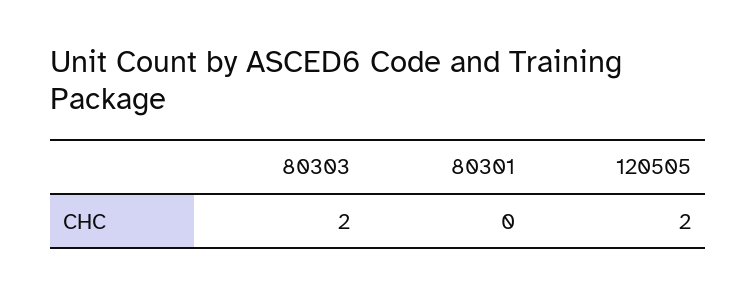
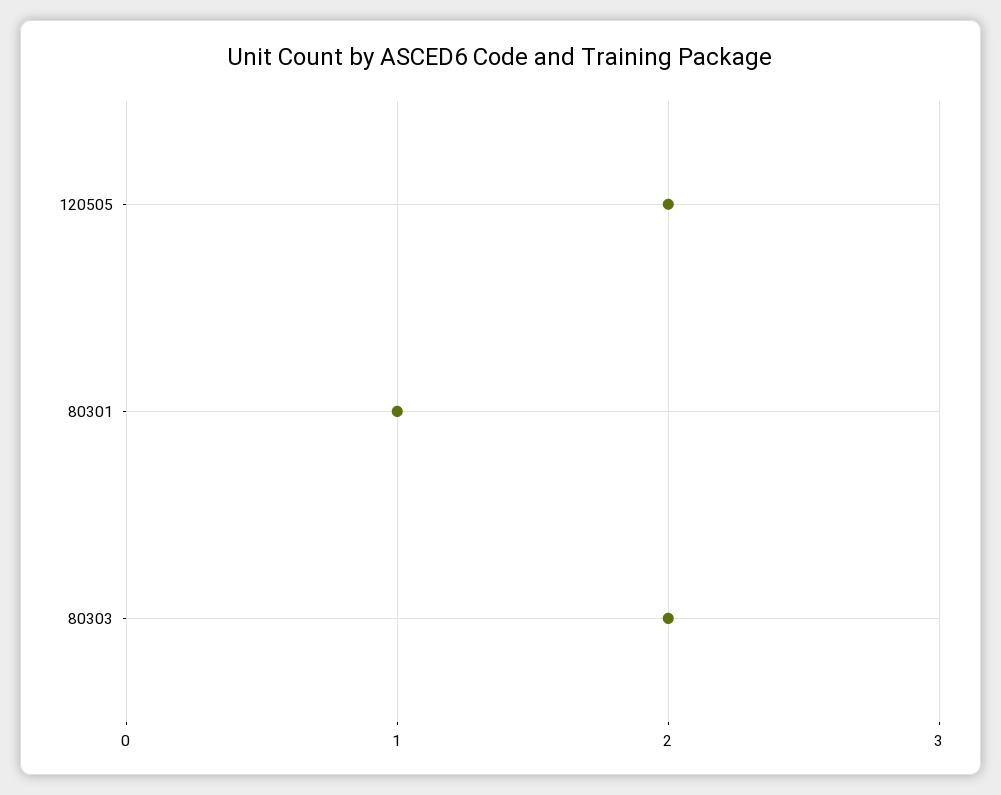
  {
    "80303": 2,
-   "80301": 0,
+   "80301": 1,
    "120505": 2
  }

